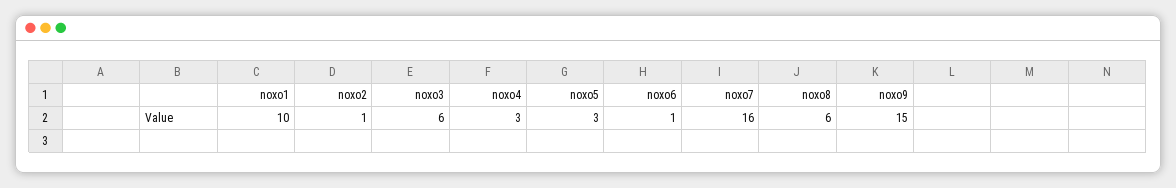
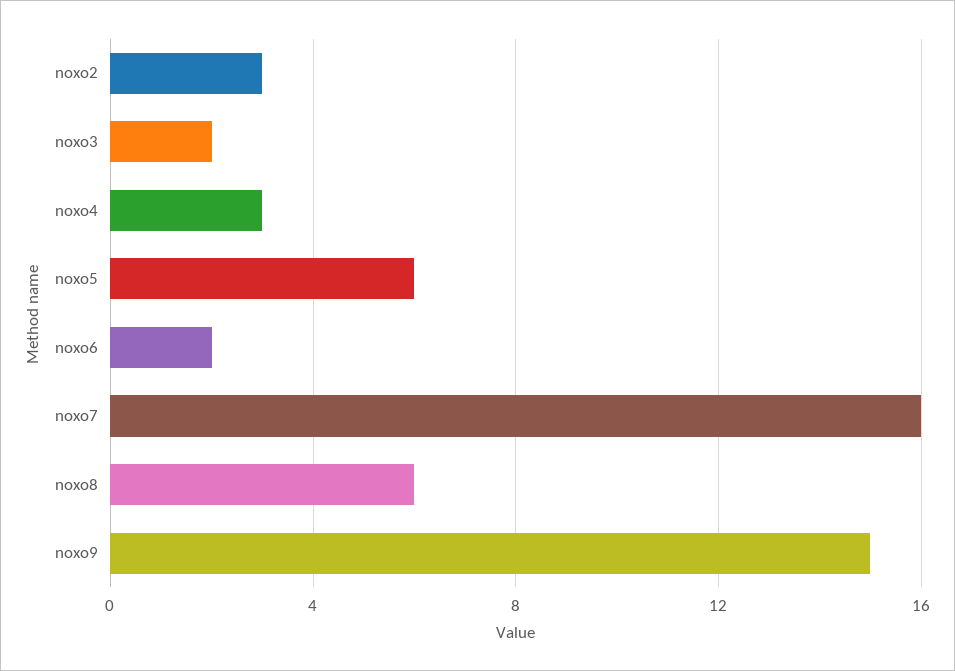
  {
-   "noxo1": 10,
-   "noxo2": 1,
+   "noxo2": 3,
-   "noxo3": 6,
+   "noxo3": 2,
    "noxo4": 3,
-   "noxo5": 3,
+   "noxo5": 6,
-   "noxo6": 1,
+   "noxo6": 2,
    "noxo7": 16,
    "noxo8": 6,
    "noxo9": 15
  }

